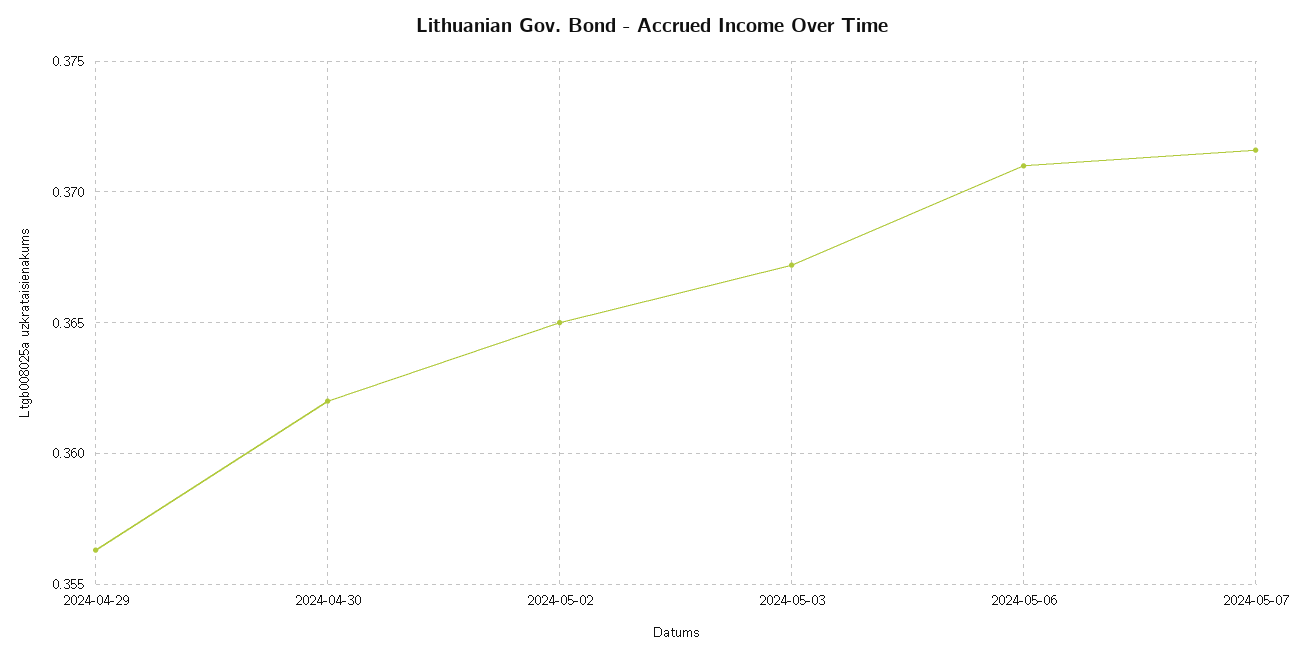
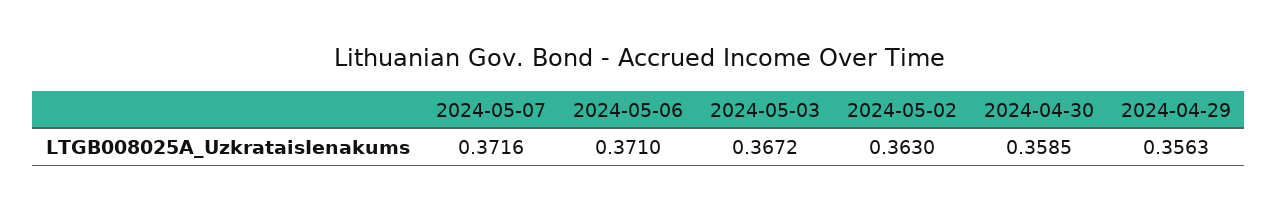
  {
    "2024-04-29": 0.3563,
-   "2024-04-30": 0.362,
+   "2024-04-30": 0.3585,
-   "2024-05-02": 0.365,
+   "2024-05-02": 0.363,
    "2024-05-03": 0.3672,
    "2024-05-06": 0.371,
    "2024-05-07": 0.3716
  }

